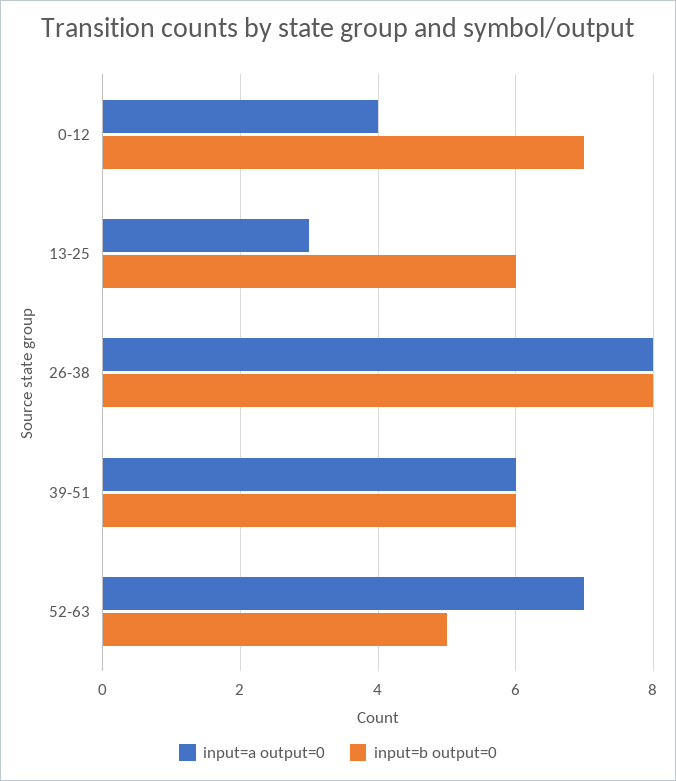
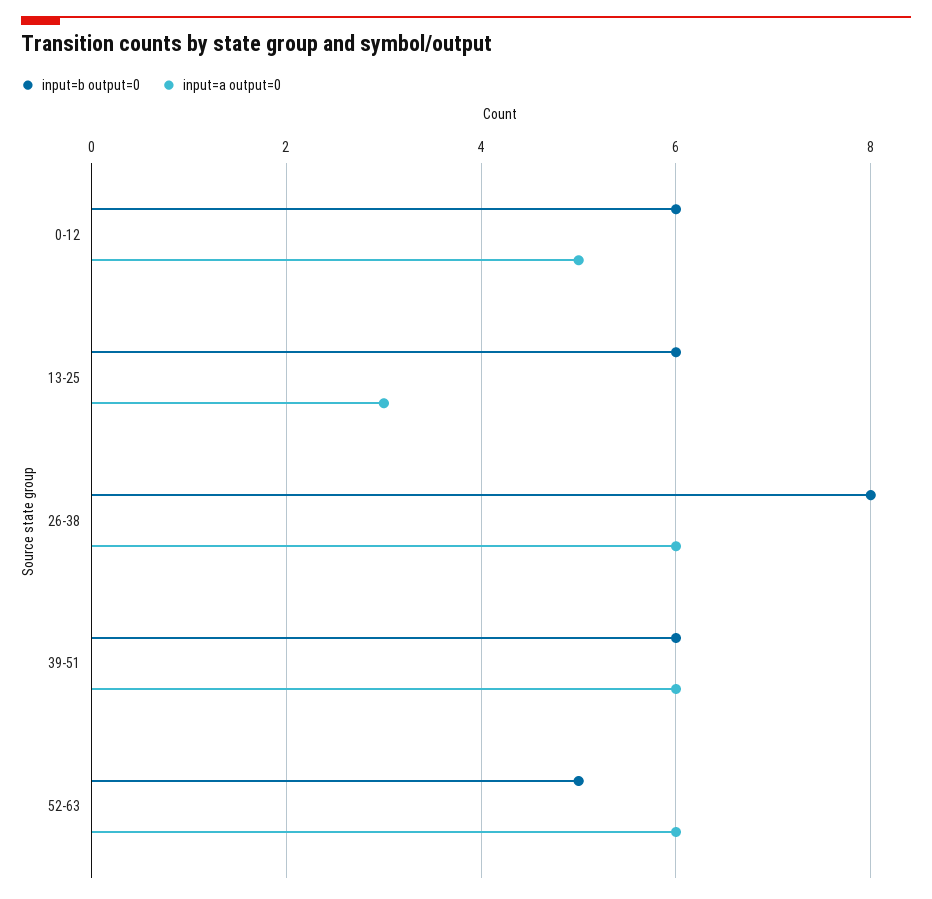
  {
    "input=a output=0": {
-     "0-12": 4,
+     "0-12": 5,
      "13-25": 3,
-     "26-38": 8,
+     "26-38": 6,
      "39-51": 6,
-     "52-63": 7
+     "52-63": 6
    },
    "input=b output=0": {
-     "0-12": 7,
+     "0-12": 6,
      "13-25": 6,
      "26-38": 8,
      "39-51": 6,
      "52-63": 5
    }
  }

